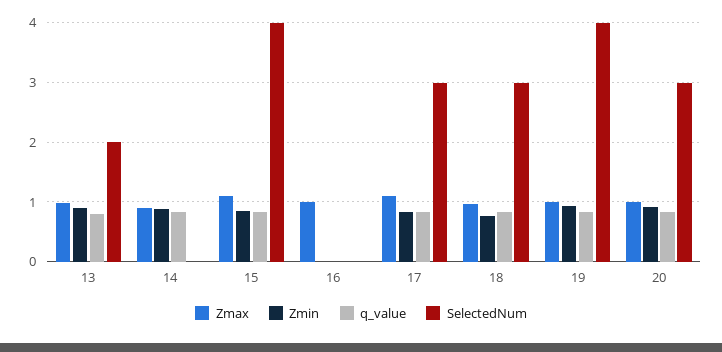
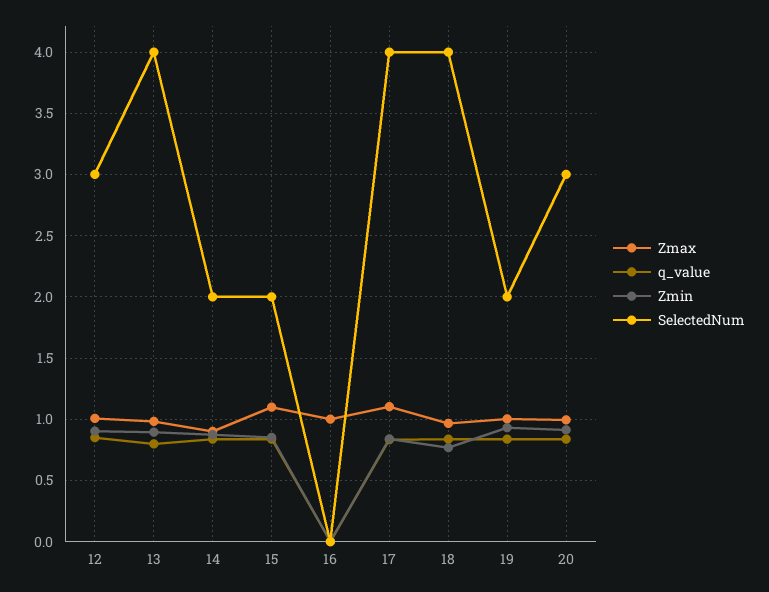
  {
    "Zmax": {
      "13": 1,
      "14": 0.9,
      "15": 1.1,
      "16": 1,
      "17": 1.1,
      "18": 0.95,
      "19": 1,
-     "20": 1
+     "20": 1,
+     "12": 1
    },
    "Zmin": {
      "13": 0.9,
      "14": 0.85,
      "15": 0.85,
      "16": 0,
      "17": 0.85,
      "18": 0.75,
      "19": 0.95,
-     "20": 0.9
+     "20": 0.9,
+     "12": 0.9
    },
    "q_value": {
      "13": 0.8,
      "14": 0.85,
      "15": 0.85,
      "16": 0,
      "17": 0.85,
      "18": 0.85,
      "19": 0.85,
-     "20": 0.85
+     "20": 0.85,
+     "12": 0.85
    },
    "SelectedNum": {
-     "13": 2,
+     "13": 4,
-     "14": 0,
+     "14": 2,
-     "15": 4,
+     "15": 2,
      "16": 0,
-     "17": 3,
+     "17": 4,
-     "18": 3,
+     "18": 4,
-     "19": 4,
+     "19": 2,
-     "20": 3
+     "20": 3,
+     "12": 3
    }
  }

